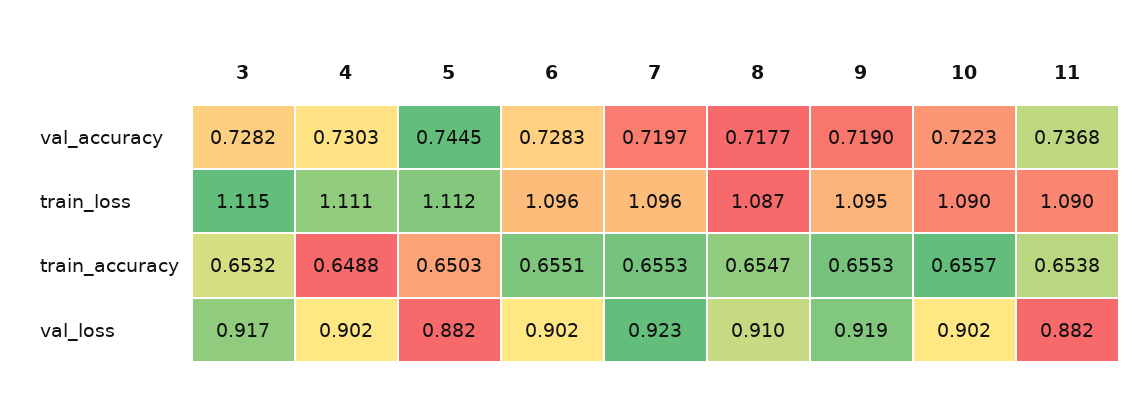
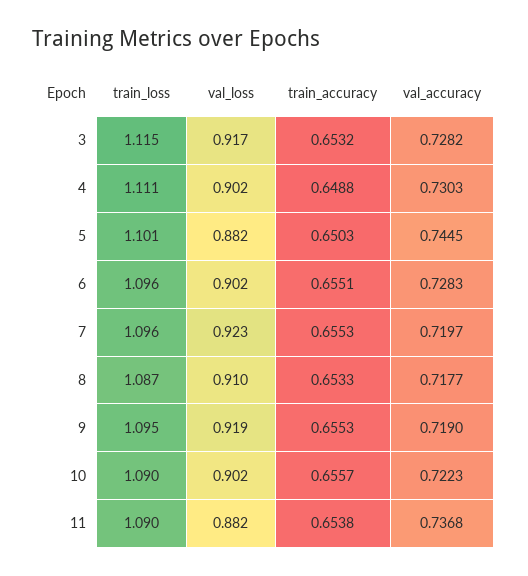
  {
    "3": {
      "val_accuracy": 0.7282,
      "train_loss": 1.115,
      "train_accuracy": 0.6532,
      "val_loss": 0.917
    },
    "4": {
      "val_accuracy": 0.7303,
      "train_loss": 1.111,
      "train_accuracy": 0.6488,
      "val_loss": 0.902
    },
    "5": {
      "val_accuracy": 0.7445,
-     "train_loss": 1.112,
+     "train_loss": 1.101,
      "train_accuracy": 0.6503,
      "val_loss": 0.882
    },
    "6": {
      "val_accuracy": 0.7283,
      "train_loss": 1.096,
      "train_accuracy": 0.6551,
      "val_loss": 0.902
    },
    "7": {
      "val_accuracy": 0.7197,
      "train_loss": 1.096,
      "train_accuracy": 0.6553,
      "val_loss": 0.923
    },
    "8": {
      "val_accuracy": 0.7177,
      "train_loss": 1.087,
-     "train_accuracy": 0.6547,
+     "train_accuracy": 0.6533,
      "val_loss": 0.91
    },
    "9": {
      "val_accuracy": 0.719,
      "train_loss": 1.095,
      "train_accuracy": 0.6553,
      "val_loss": 0.919
    },
    "10": {
      "val_accuracy": 0.7223,
      "train_loss": 1.09,
      "train_accuracy": 0.6557,
      "val_loss": 0.902
    },
    "11": {
      "val_accuracy": 0.7368,
      "train_loss": 1.09,
      "train_accuracy": 0.6538,
      "val_loss": 0.882
    }
  }

